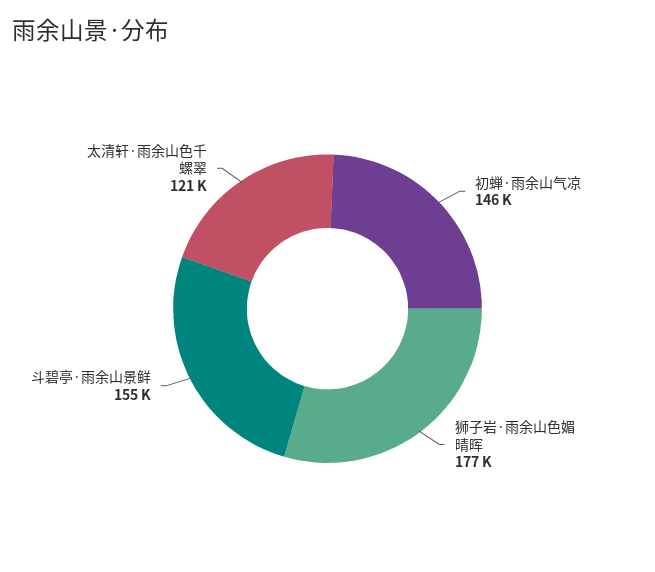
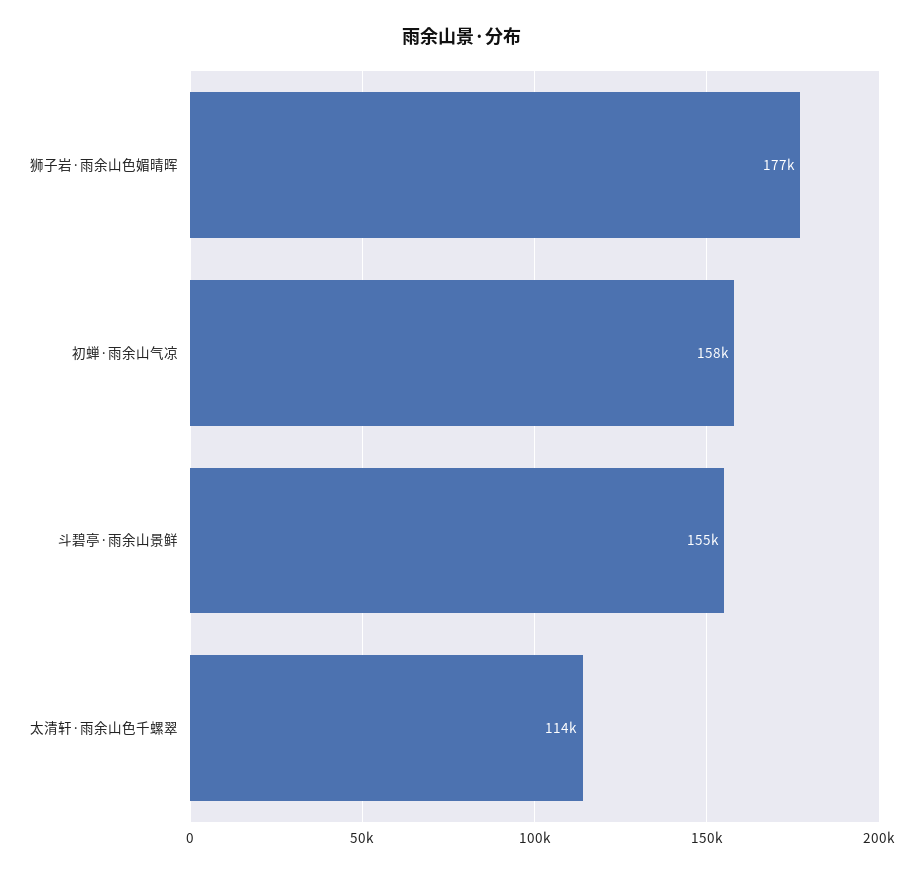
  {
-   "初蝉·雨余山气凉": 146000,
+   "初蝉·雨余山气凉": 158000,
    "狮子岩·雨余山色媚晴晖": 177000,
    "斗碧亭·雨余山景鲜": 155000,
-   "太清轩·雨余山色千螺翠": 121000
+   "太清轩·雨余山色千螺翠": 114000
  }

